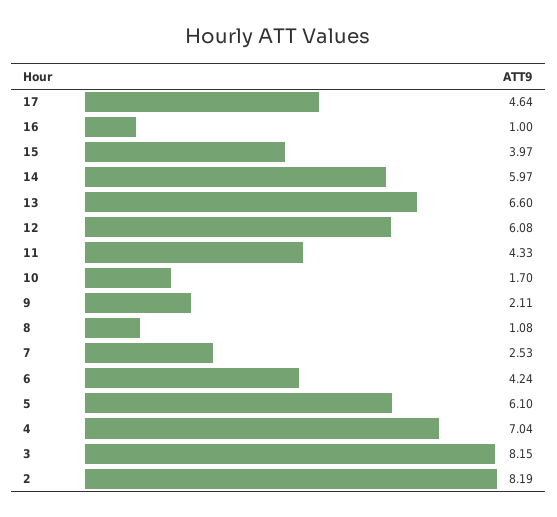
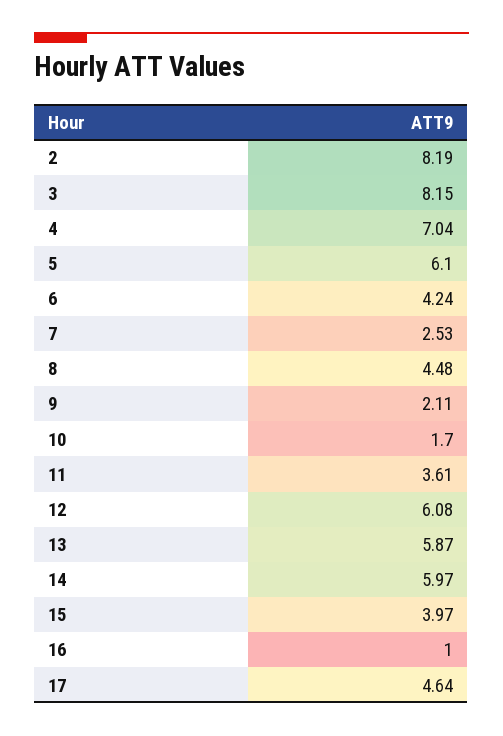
  {
    "17": 4.64,
    "16": 1,
    "15": 3.97,
    "14": 5.97,
-   "13": 6.6,
+   "13": 5.87,
    "12": 6.08,
-   "11": 4.33,
+   "11": 3.61,
    "10": 1.7,
    "9": 2.11,
-   "8": 1.08,
+   "8": 4.48,
    "7": 2.53,
    "6": 4.24,
    "5": 6.1,
    "4": 7.04,
    "3": 8.15,
    "2": 8.19
  }

